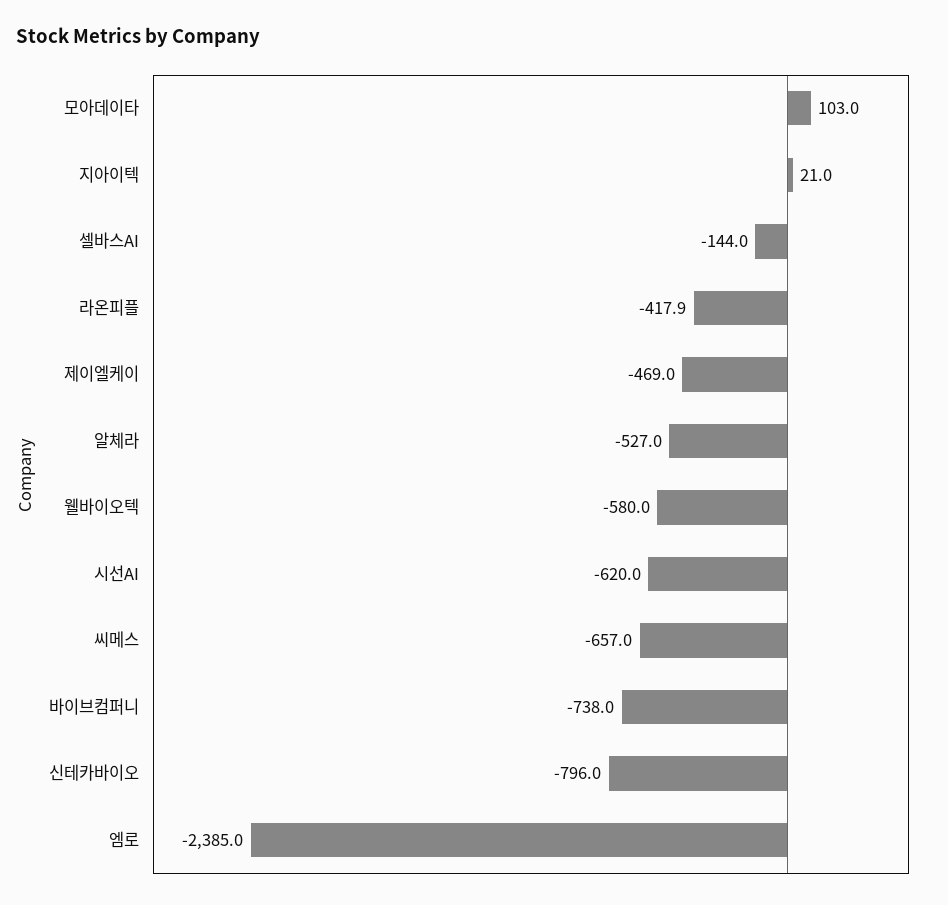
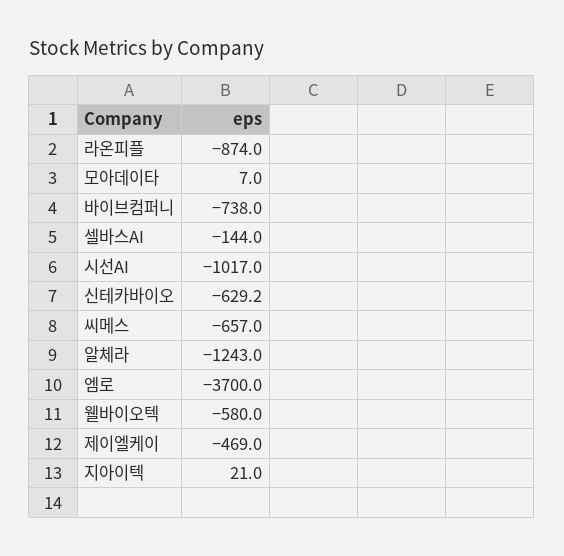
  {
-   "모아데이타": 103,
+   "모아데이타": 7,
    "지아이텍": 21,
    "셀바스AI": -144,
-   "라온피플": -417.9,
+   "라온피플": -874,
    "제이엘케이": -469,
-   "알체라": -527,
+   "알체라": -1243,
    "웰바이오텍": -580,
-   "시선AI": -620,
+   "시선AI": -1017,
    "씨메스": -657,
    "바이브컴퍼니": -738,
-   "신테카바이오": -796,
+   "신테카바이오": -629.2,
-   "엠로": -2385
+   "엠로": -3700
  }

